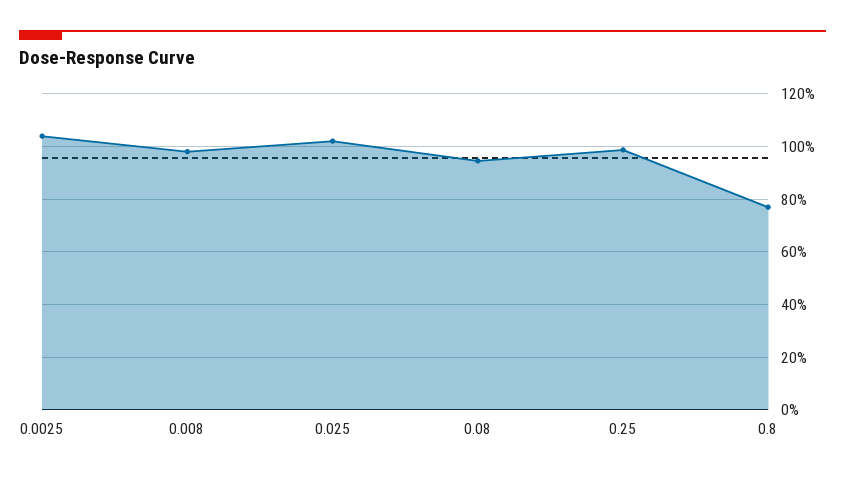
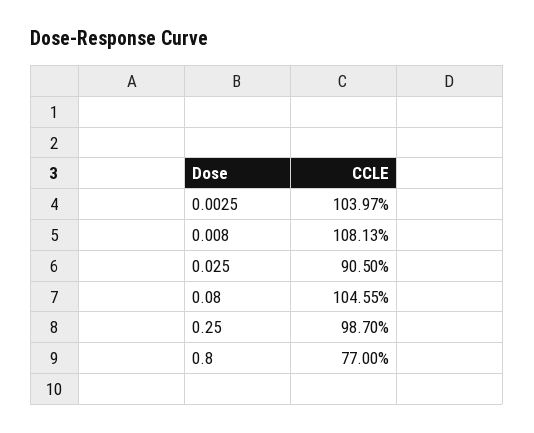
  {
    "0.0025": 103.97,
-   "0.008": 97.5,
+   "0.008": 108.13,
-   "0.025": 102.5,
+   "0.025": 90.5,
-   "0.08": 95,
+   "0.08": 104.55,
    "0.25": 98.7,
    "0.8": 77
  }

